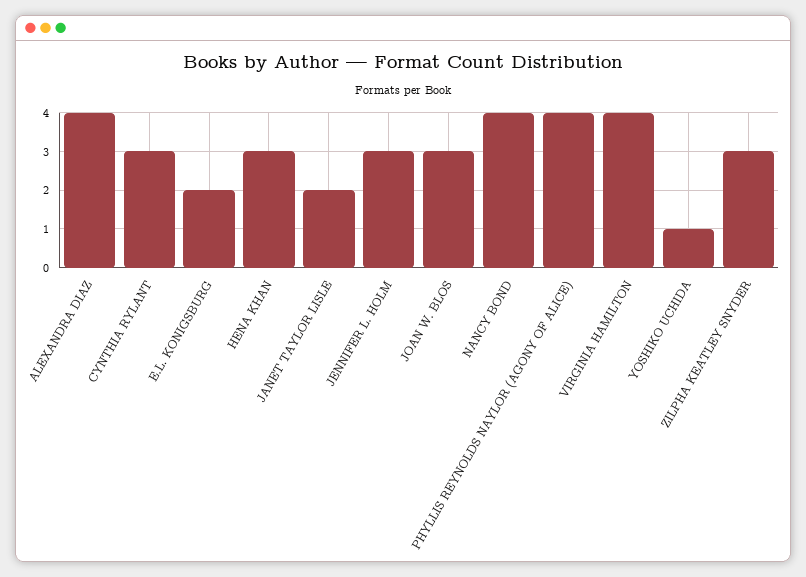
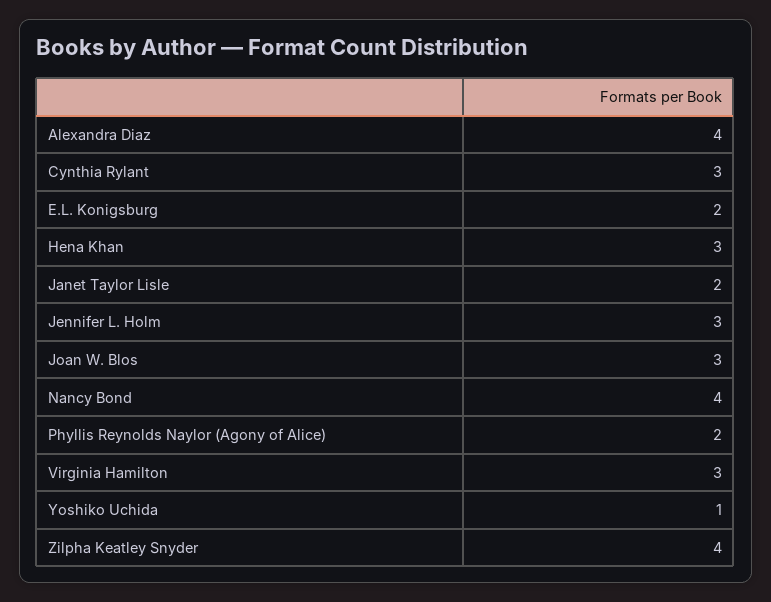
  {
    "ALEXANDRA DIAZ": 4,
    "CYNTHIA RYLANT": 3,
    "E.L. KONIGSBURG": 2,
    "HENA KHAN": 3,
    "JANET TAYLOR LISLE": 2,
    "JENNIFER L. HOLM": 3,
    "JOAN W. BLOS": 3,
    "NANCY BOND": 4,
-   "PHYLLIS REYNOLDS NAYLOR (AGONY OF ALICE)": 4,
+   "PHYLLIS REYNOLDS NAYLOR (AGONY OF ALICE)": 2,
-   "VIRGINIA HAMILTON": 4,
+   "VIRGINIA HAMILTON": 3,
    "YOSHIKO UCHIDA": 1,
-   "ZILPHA KEATLEY SNYDER": 3
+   "ZILPHA KEATLEY SNYDER": 4
  }

